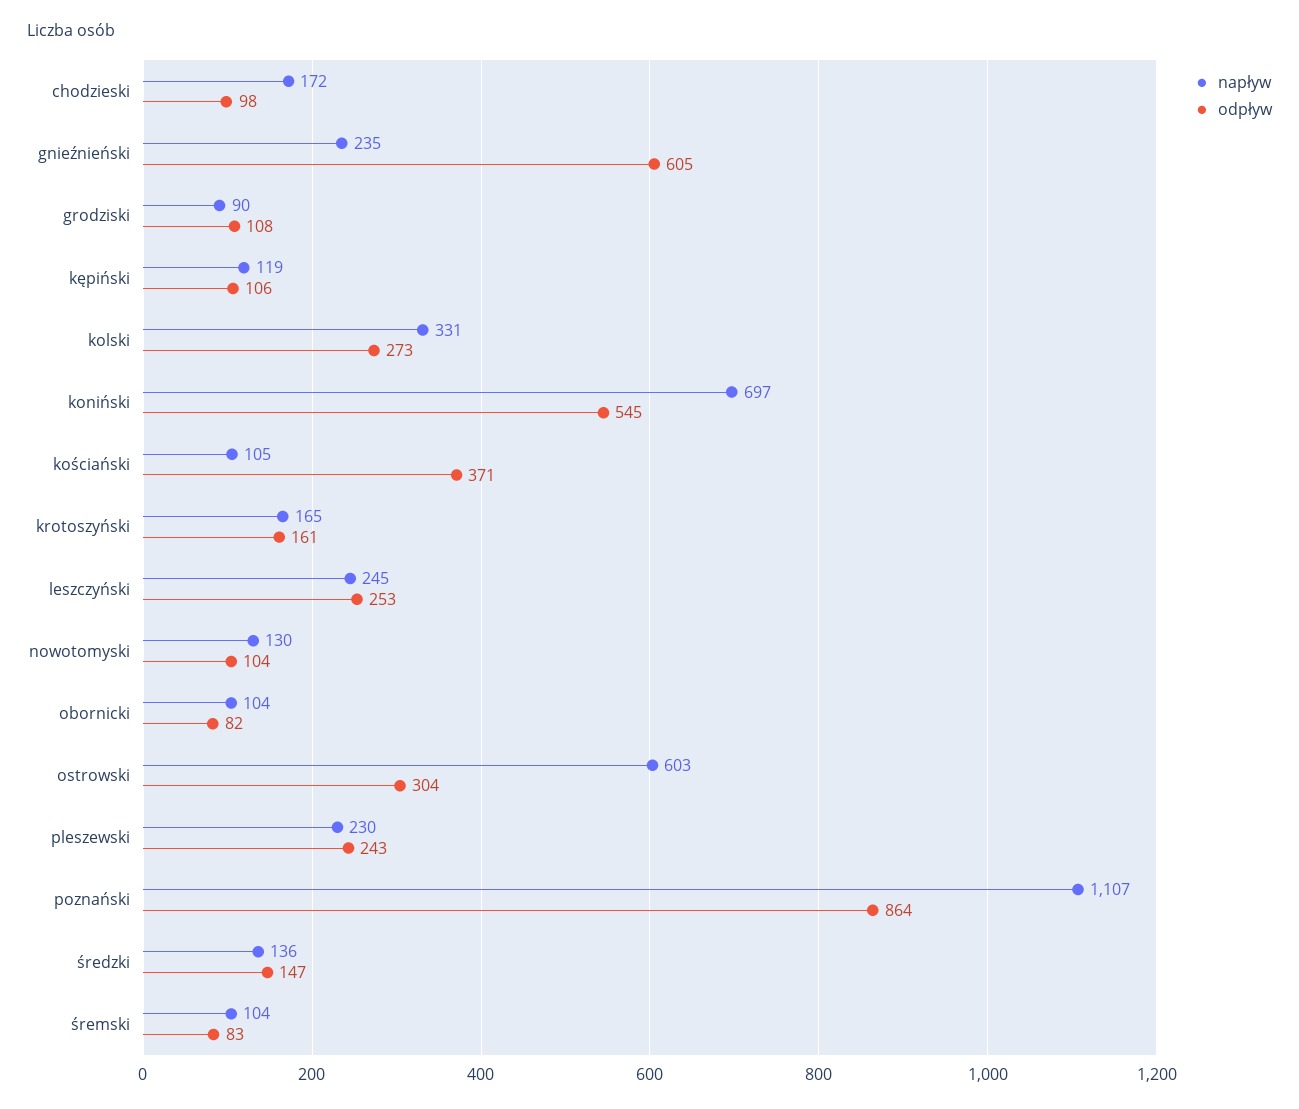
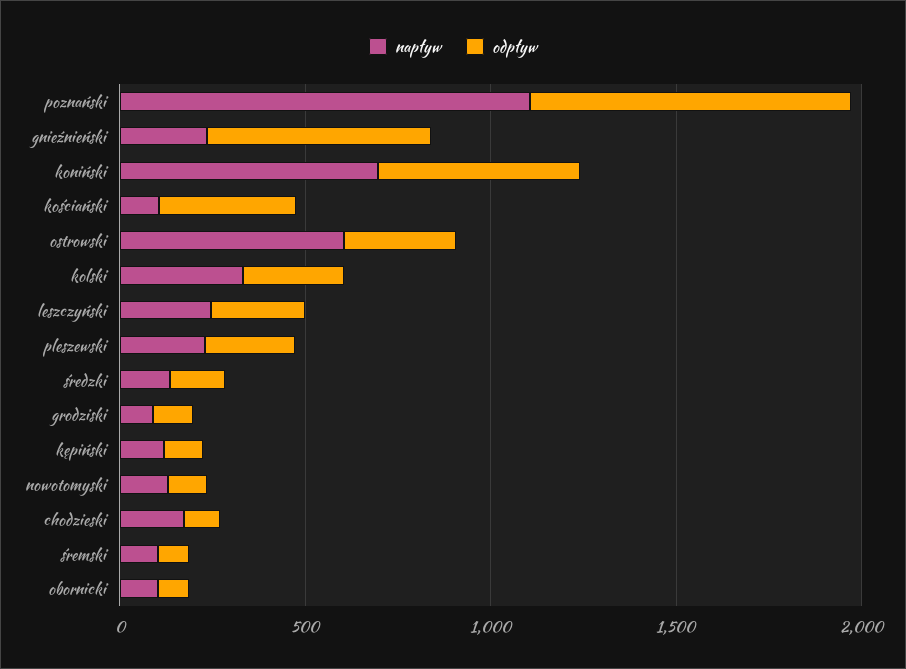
  {
    "napływ": {
      "chodzieski": 172,
      "gnieźnieński": 235,
      "grodziski": 90,
      "kępiński": 119,
      "kolski": 331,
      "koniński": 697,
      "kościański": 105,
-     "krotoszyński": 165,
      "leszczyński": 245,
      "nowotomyski": 130,
      "obornicki": 104,
      "ostrowski": 603,
      "pleszewski": 230,
      "poznański": 1107,
      "średzki": 136,
      "śremski": 104
    },
    "odpływ": {
      "chodzieski": 98,
      "gnieźnieński": 605,
      "grodziski": 108,
      "kępiński": 106,
      "kolski": 273,
      "koniński": 545,
      "kościański": 371,
-     "krotoszyński": 161,
      "leszczyński": 253,
      "nowotomyski": 104,
      "obornicki": 82,
      "ostrowski": 304,
      "pleszewski": 243,
      "poznański": 864,
      "średzki": 147,
      "śremski": 83
    }
  }

